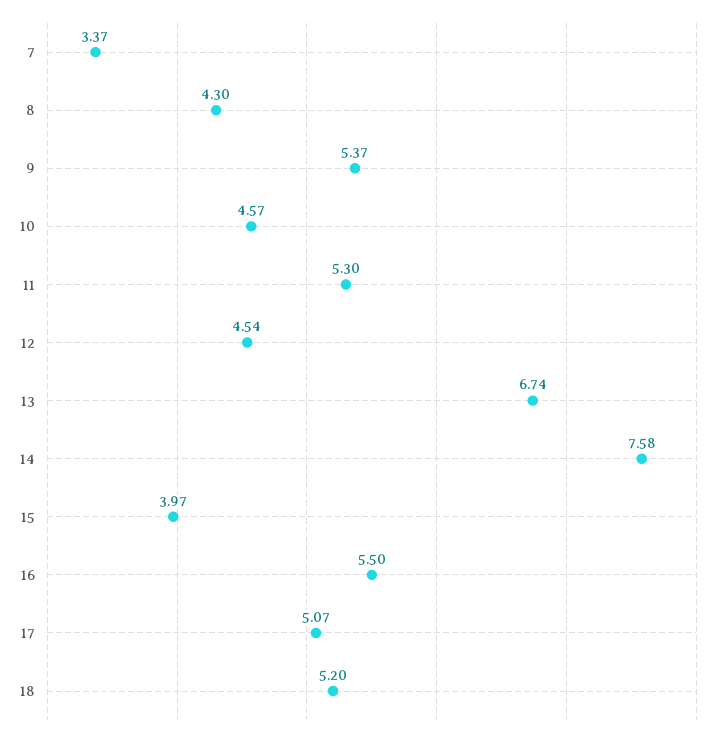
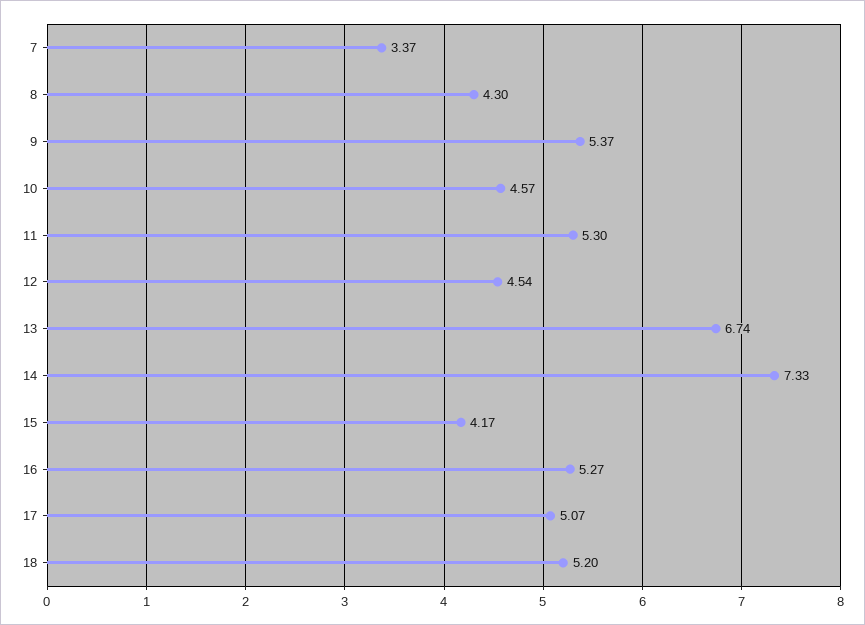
  {
    "7": 3.37,
    "8": 4.3,
    "9": 5.37,
    "10": 4.57,
    "11": 5.3,
    "12": 4.54,
    "13": 6.74,
-   "14": 7.58,
+   "14": 7.33,
-   "15": 3.97,
+   "15": 4.17,
-   "16": 5.5,
+   "16": 5.27,
    "17": 5.07,
    "18": 5.2
  }

